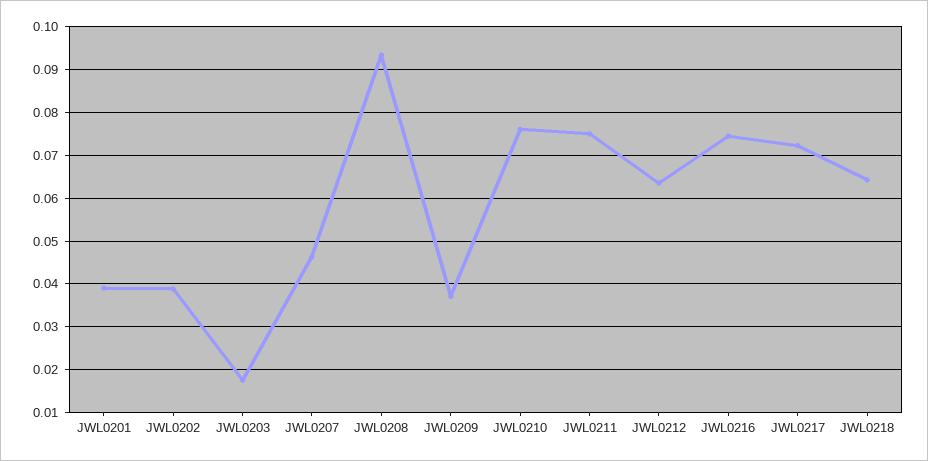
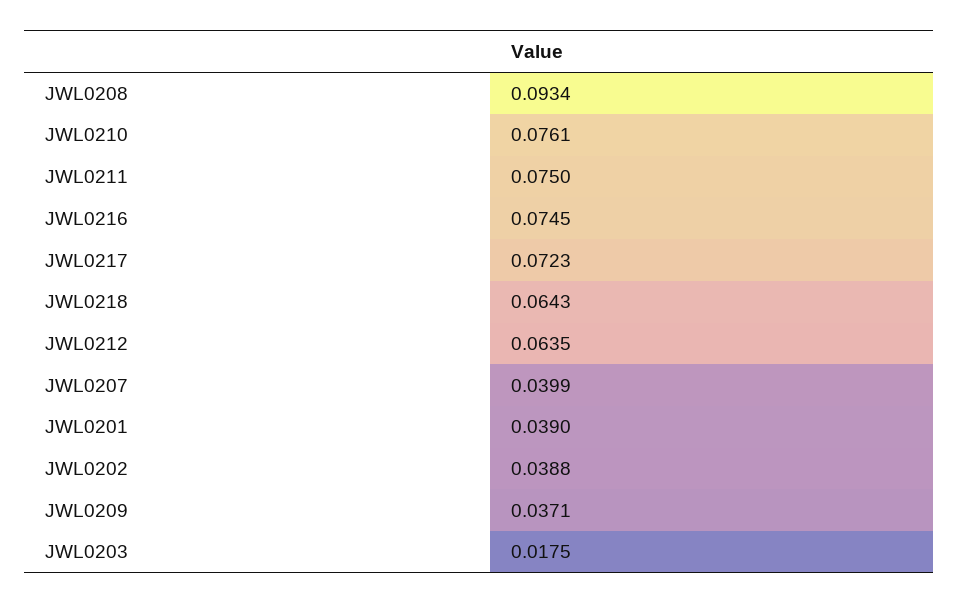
  {
    "JWL0201": 0.039,
    "JWL0202": 0.0388,
    "JWL0203": 0.0175,
-   "JWL0207": 0.046,
+   "JWL0207": 0.0399,
    "JWL0208": 0.0934,
    "JWL0209": 0.0371,
    "JWL0210": 0.0761,
    "JWL0211": 0.075,
    "JWL0212": 0.0635,
    "JWL0216": 0.0745,
    "JWL0217": 0.0723,
    "JWL0218": 0.0643
  }

